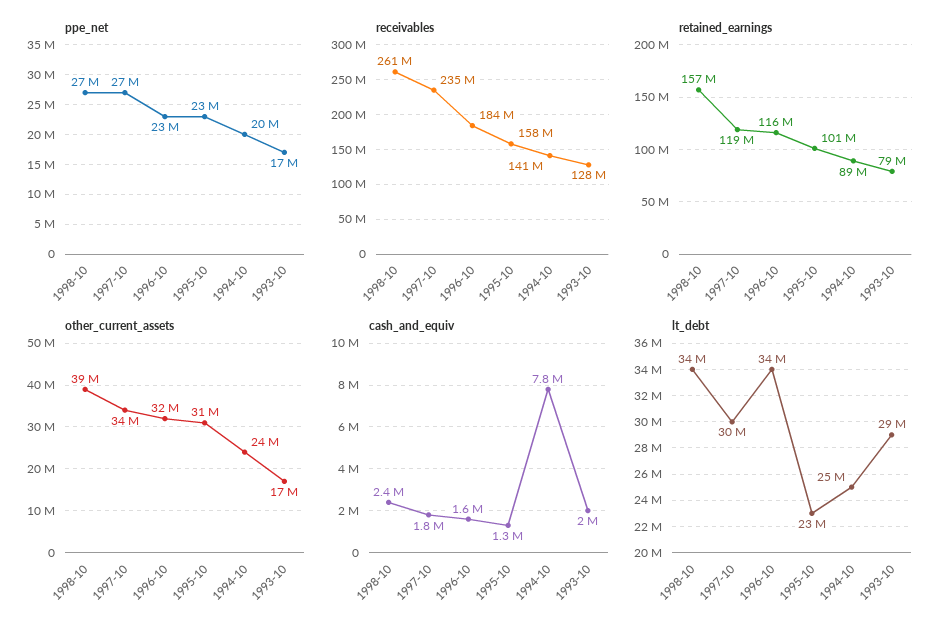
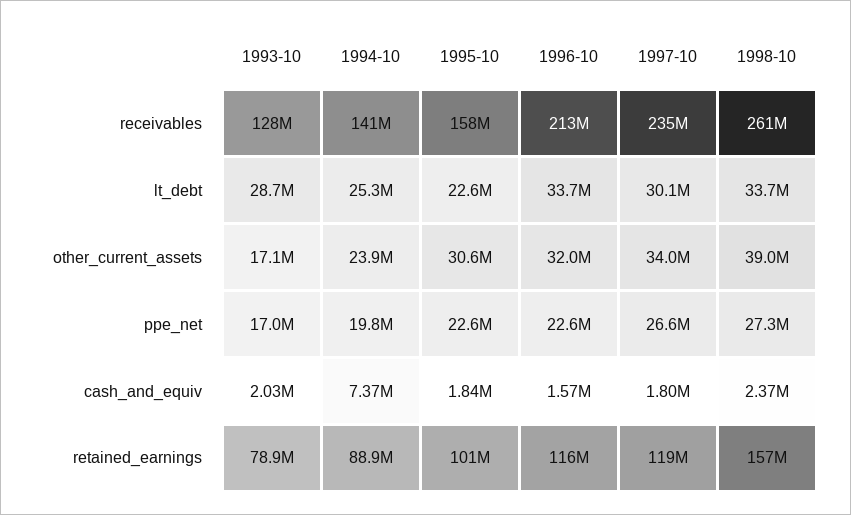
  {
    "ppe_net": {
      "1998-10": 27300000,
      "1997-10": 26600000,
      "1996-10": 22600000,
      "1995-10": 22600000,
      "1994-10": 19800000,
      "1993-10": 17000000
    },
    "receivables": {
      "1998-10": 261000000,
      "1997-10": 235000000,
-     "1996-10": 184000000,
+     "1996-10": 213000000,
      "1995-10": 158000000,
      "1994-10": 141000000,
      "1993-10": 128000000
    },
    "retained_earnings": {
      "1998-10": 157000000,
      "1997-10": 119000000,
      "1996-10": 116000000,
      "1995-10": 101000000,
      "1994-10": 88900000,
      "1993-10": 78900000
    },
    "other_current_assets": {
      "1998-10": 39000000,
      "1997-10": 34000000,
      "1996-10": 32000000,
      "1995-10": 30600000,
      "1994-10": 23900000,
      "1993-10": 17100000
    },
    "cash_and_equiv": {
      "1998-10": 2370000,
      "1997-10": 1800000,
      "1996-10": 1570000,
-     "1995-10": 1300000,
+     "1995-10": 1840000,
-     "1994-10": 7800000,
+     "1994-10": 7370000,
      "1993-10": 2030000
    },
    "lt_debt": {
      "1998-10": 33700000,
      "1997-10": 30100000,
      "1996-10": 33700000,
      "1995-10": 22600000,
      "1994-10": 25300000,
      "1993-10": 28700000
    }
  }

